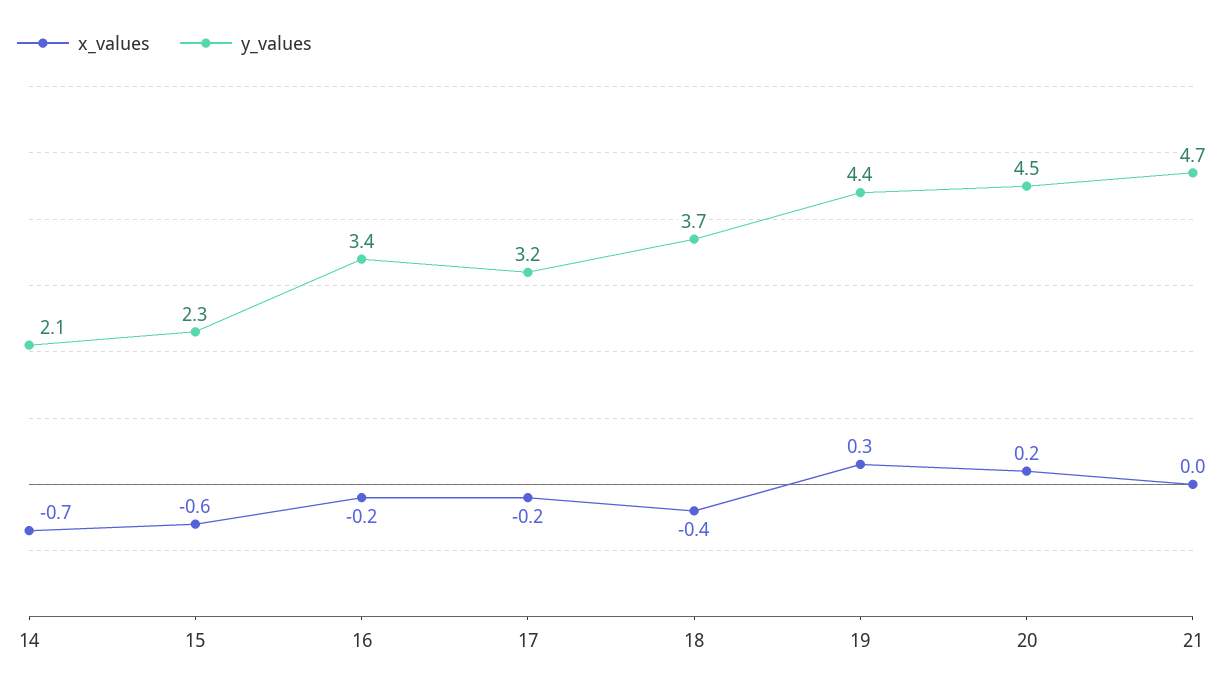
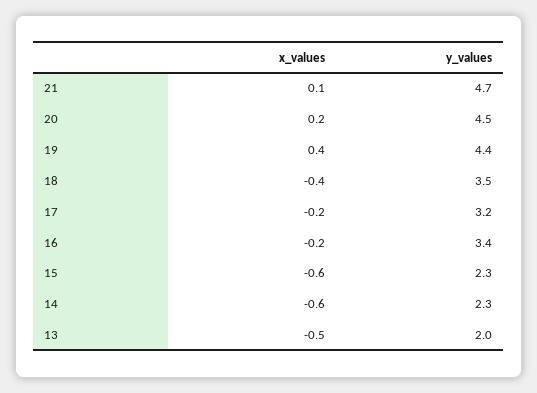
  {
    "x_values": {
-     "14": -0.7,
+     "14": -0.6,
      "15": -0.6,
      "16": -0.2,
      "17": -0.2,
      "18": -0.4,
-     "19": 0.3,
+     "19": 0.4,
      "20": 0.2,
-     "21": 0
+     "21": 0.1,
+     "13": -0.5
    },
    "y_values": {
-     "14": 2.1,
+     "14": 2.3,
      "15": 2.3,
      "16": 3.4,
      "17": 3.2,
-     "18": 3.7,
+     "18": 3.5,
      "19": 4.4,
      "20": 4.5,
-     "21": 4.7
+     "21": 4.7,
+     "13": 2
    }
  }

